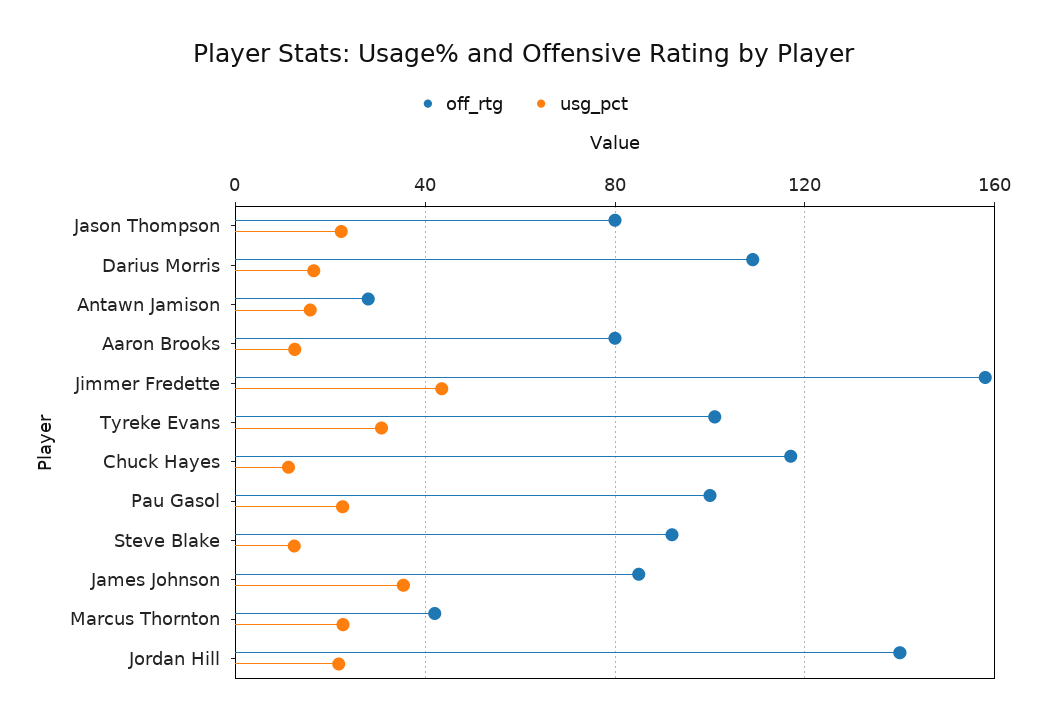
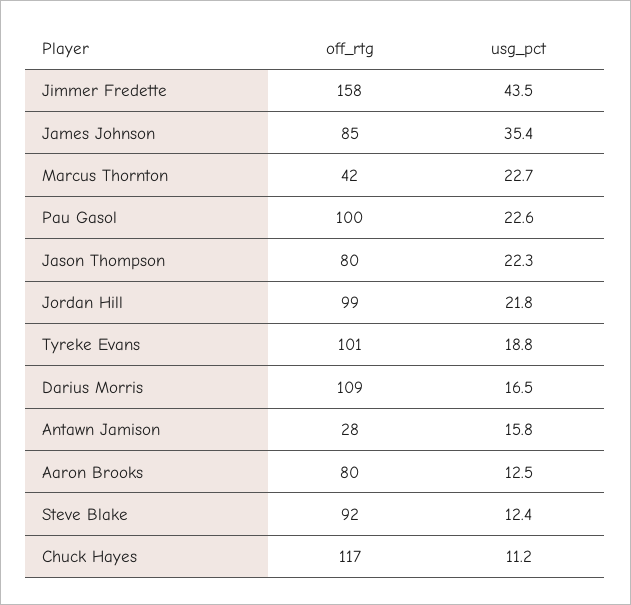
  {
    "off_rtg": {
      "Jason Thompson": 80,
      "Darius Morris": 109,
      "Antawn Jamison": 28,
      "Aaron Brooks": 80,
      "Jimmer Fredette": 158,
      "Tyreke Evans": 101,
      "Chuck Hayes": 117,
      "Pau Gasol": 100,
      "Steve Blake": 92,
      "James Johnson": 85,
      "Marcus Thornton": 42,
-     "Jordan Hill": 140
+     "Jordan Hill": 99
    },
    "usg_pct": {
      "Jason Thompson": 22.3,
      "Darius Morris": 16.5,
      "Antawn Jamison": 15.8,
      "Aaron Brooks": 12.5,
      "Jimmer Fredette": 43.5,
-     "Tyreke Evans": 30,
+     "Tyreke Evans": 18.8,
      "Chuck Hayes": 11.2,
      "Pau Gasol": 22.6,
      "Steve Blake": 12.4,
      "James Johnson": 35.4,
      "Marcus Thornton": 22.7,
      "Jordan Hill": 21.8
    }
  }

